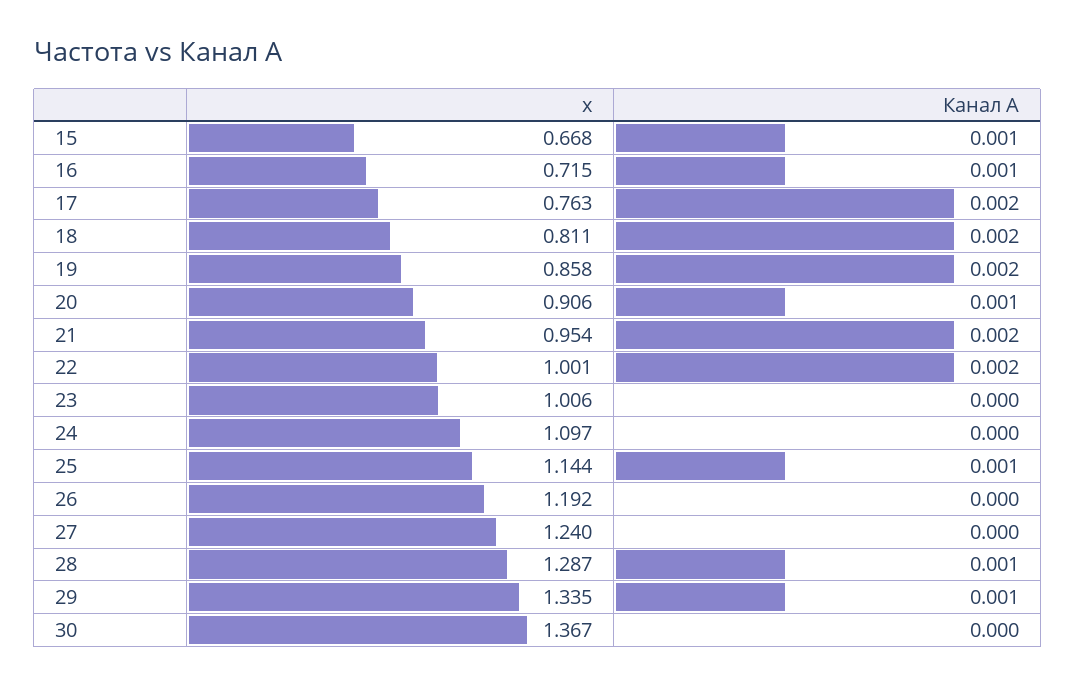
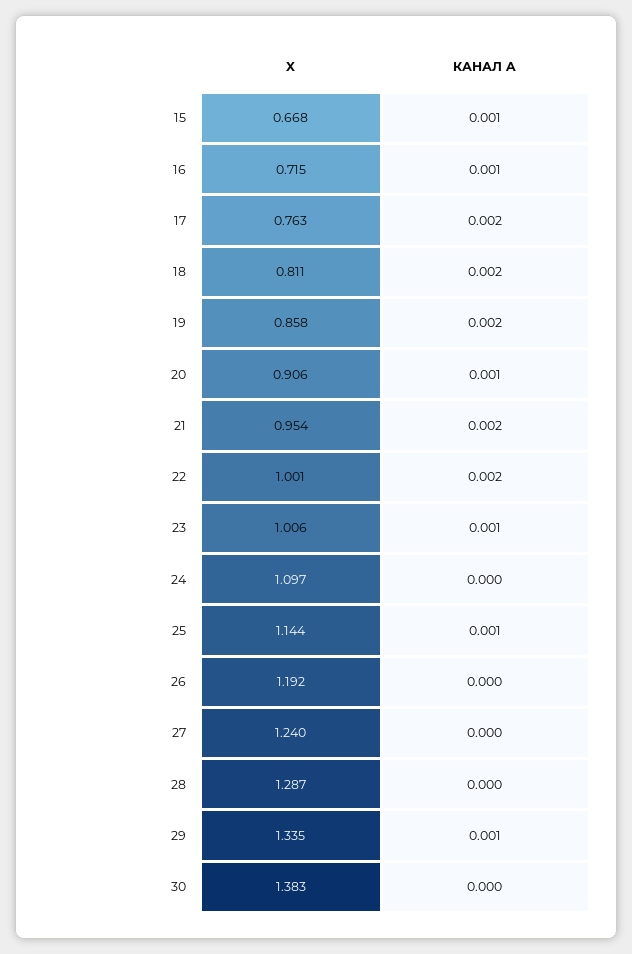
  {
    "x": {
      "15": 0.668,
      "16": 0.715,
      "17": 0.763,
      "18": 0.811,
      "19": 0.858,
      "20": 0.906,
      "21": 0.954,
      "22": 1.001,
      "23": 1.006,
      "24": 1.097,
      "25": 1.144,
      "26": 1.192,
      "27": 1.24,
      "28": 1.287,
      "29": 1.335,
-     "30": 1.367
+     "30": 1.383
    },
    "Канал A": {
      "15": 0.001,
      "16": 0.001,
      "17": 0.002,
      "18": 0.002,
      "19": 0.002,
      "20": 0.001,
      "21": 0.002,
      "22": 0.002,
-     "23": 0,
+     "23": 0.001,
      "24": 0,
      "25": 0.001,
      "26": 0,
      "27": 0,
-     "28": 0.001,
+     "28": 0,
      "29": 0.001,
      "30": 0
    }
  }

